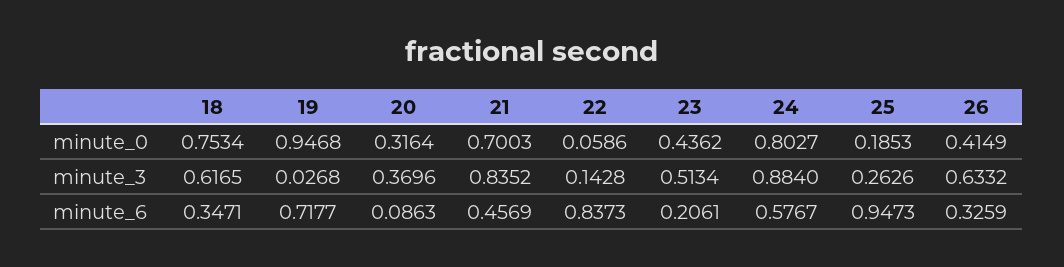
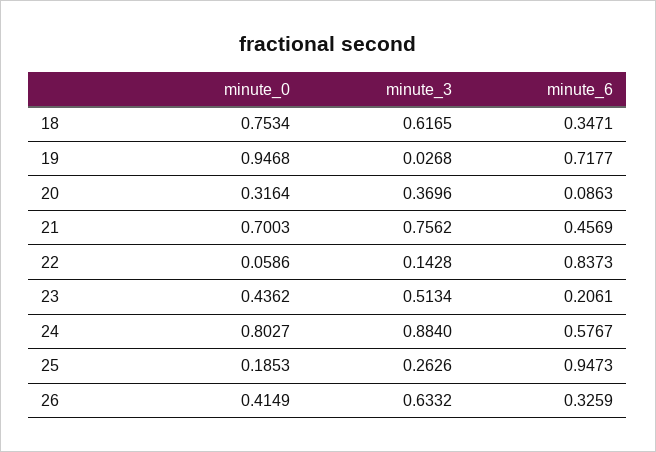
  {
    "18": {
      "minute_0": 0.7534,
      "minute_3": 0.6165,
      "minute_6": 0.3471
    },
    "19": {
      "minute_0": 0.9468,
      "minute_3": 0.0268,
      "minute_6": 0.7177
    },
    "20": {
      "minute_0": 0.3164,
      "minute_3": 0.3696,
      "minute_6": 0.0863
    },
    "21": {
      "minute_0": 0.7003,
-     "minute_3": 0.8352,
+     "minute_3": 0.7562,
      "minute_6": 0.4569
    },
    "22": {
      "minute_0": 0.0586,
      "minute_3": 0.1428,
      "minute_6": 0.8373
    },
    "23": {
      "minute_0": 0.4362,
      "minute_3": 0.5134,
      "minute_6": 0.2061
    },
    "24": {
      "minute_0": 0.8027,
      "minute_3": 0.884,
      "minute_6": 0.5767
    },
    "25": {
      "minute_0": 0.1853,
      "minute_3": 0.2626,
      "minute_6": 0.9473
    },
    "26": {
      "minute_0": 0.4149,
      "minute_3": 0.6332,
      "minute_6": 0.3259
    }
  }

